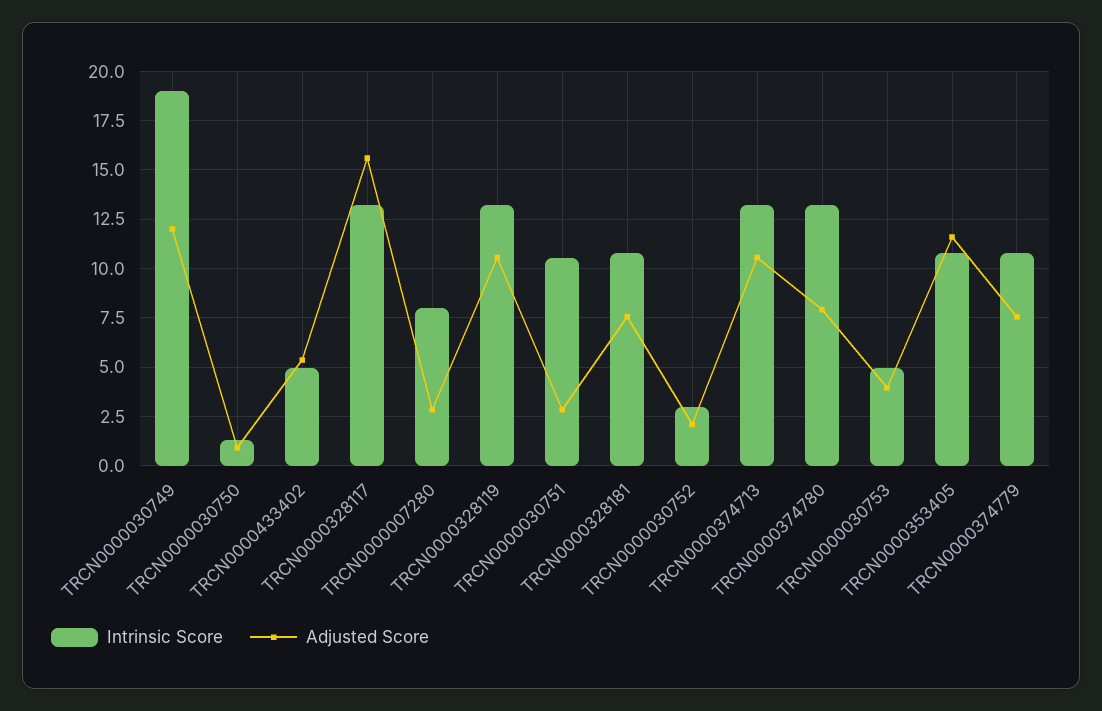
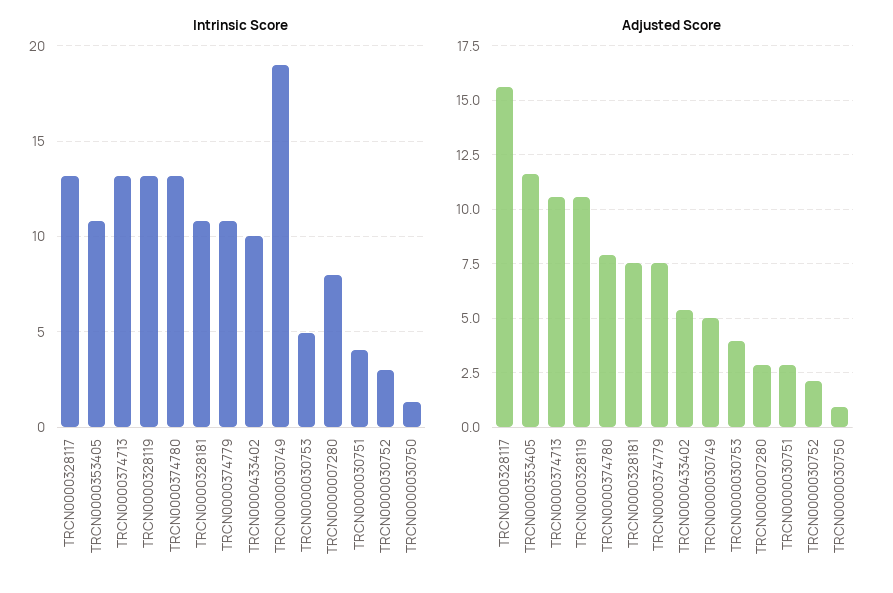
  {
    "Intrinsic Score": {
      "TRCN0000030749": 19,
      "TRCN0000030750": 1.5,
-     "TRCN0000433402": 5,
+     "TRCN0000433402": 10,
      "TRCN0000328117": 13,
      "TRCN0000007280": 8,
      "TRCN0000328119": 13,
-     "TRCN0000030751": 10.5,
+     "TRCN0000030751": 4,
      "TRCN0000328181": 11,
      "TRCN0000030752": 3,
      "TRCN0000374713": 13,
      "TRCN0000374780": 13,
      "TRCN0000030753": 5,
      "TRCN0000353405": 11,
      "TRCN0000374779": 11
    },
    "Adjusted Score": {
-     "TRCN0000030749": 12,
+     "TRCN0000030749": 5,
      "TRCN0000030750": 1,
      "TRCN0000433402": 5.5,
      "TRCN0000328117": 15.5,
      "TRCN0000007280": 3,
      "TRCN0000328119": 10.5,
      "TRCN0000030751": 3,
      "TRCN0000328181": 7.5,
      "TRCN0000030752": 2,
      "TRCN0000374713": 10.5,
      "TRCN0000374780": 8,
      "TRCN0000030753": 4,
      "TRCN0000353405": 11.5,
      "TRCN0000374779": 7.5
    }
  }

